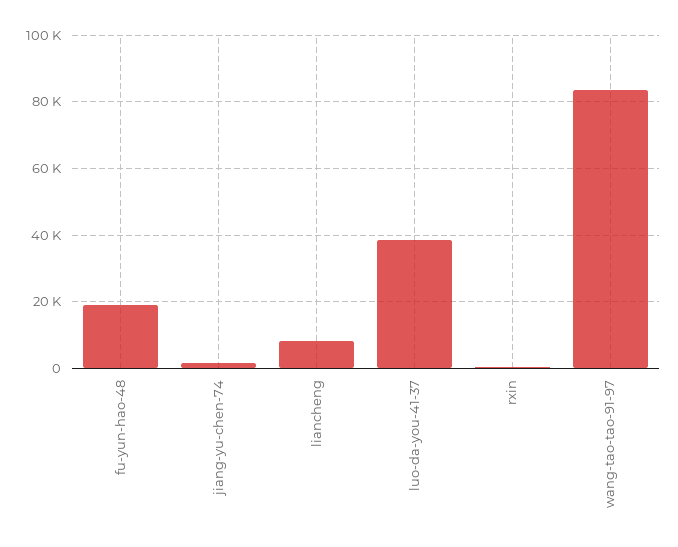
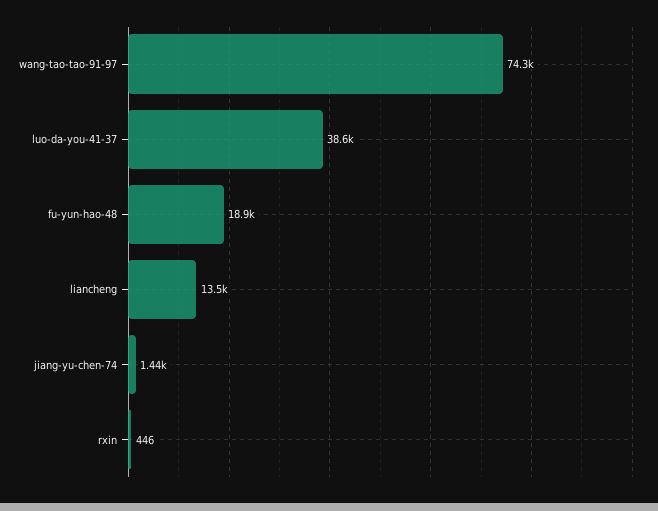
  {
    "fu-yun-hao-48": 18900,
    "jiang-yu-chen-74": 1440,
-   "liancheng": 8000,
+   "liancheng": 13500,
    "luo-da-you-41-37": 38600,
    "rxin": 446,
-   "wang-tao-tao-91-97": 84000
+   "wang-tao-tao-91-97": 74300
  }

